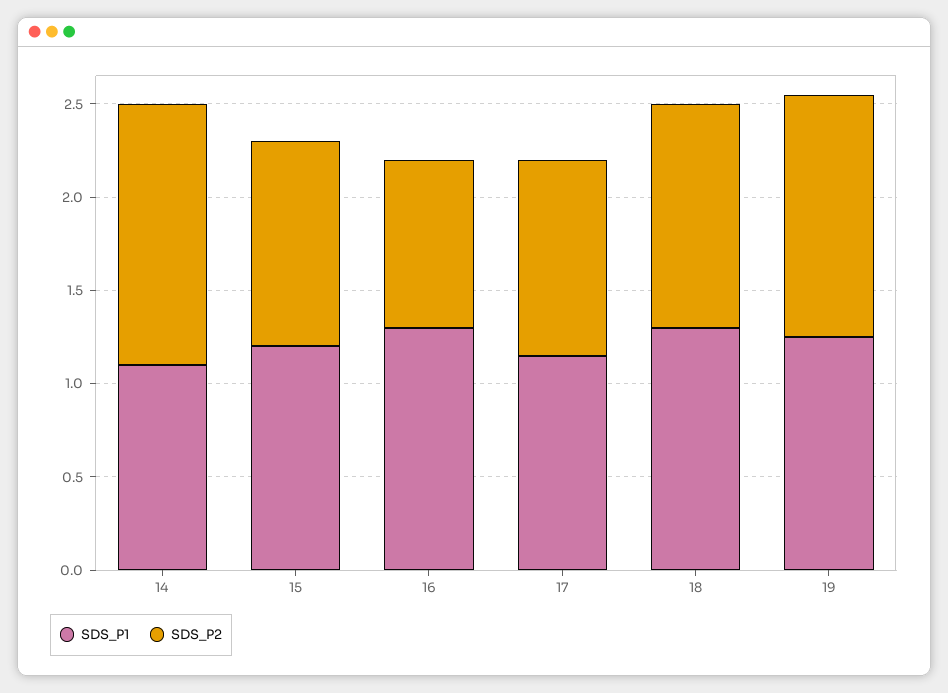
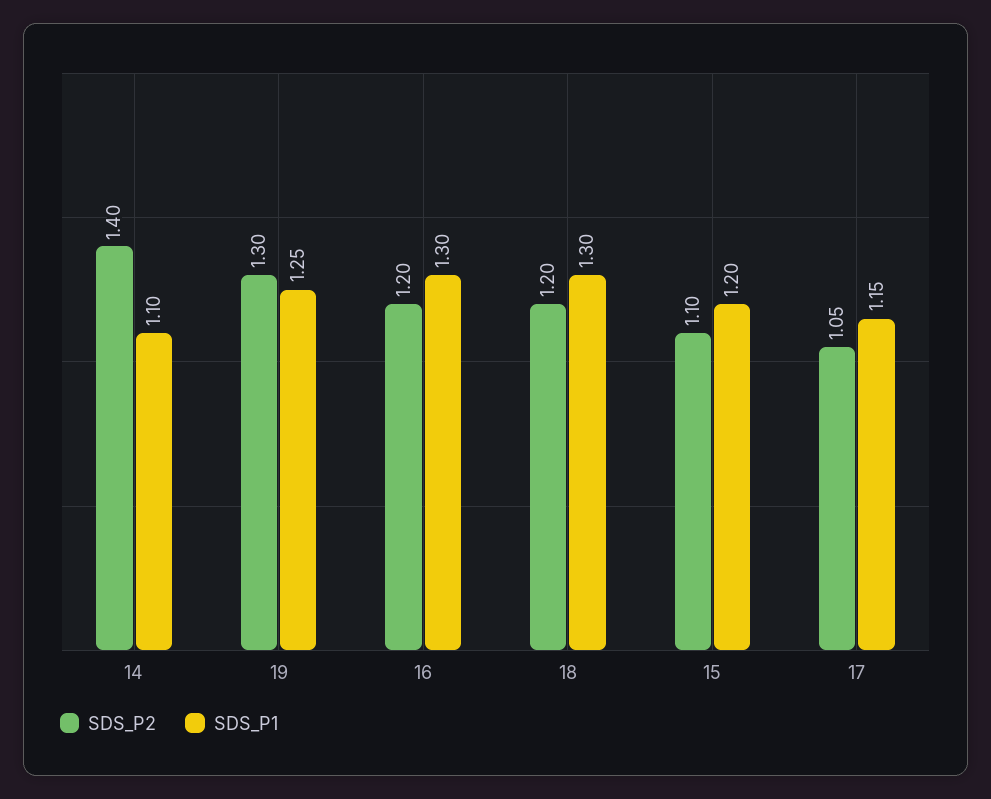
  {
    "SDS_P1": {
      "14": 1.1,
      "15": 1.2,
      "16": 1.3,
      "17": 1.15,
      "18": 1.3,
      "19": 1.25
    },
    "SDS_P2": {
      "14": 1.4,
      "15": 1.1,
-     "16": 0.9,
+     "16": 1.2,
      "17": 1.05,
      "18": 1.2,
      "19": 1.3
    }
  }

